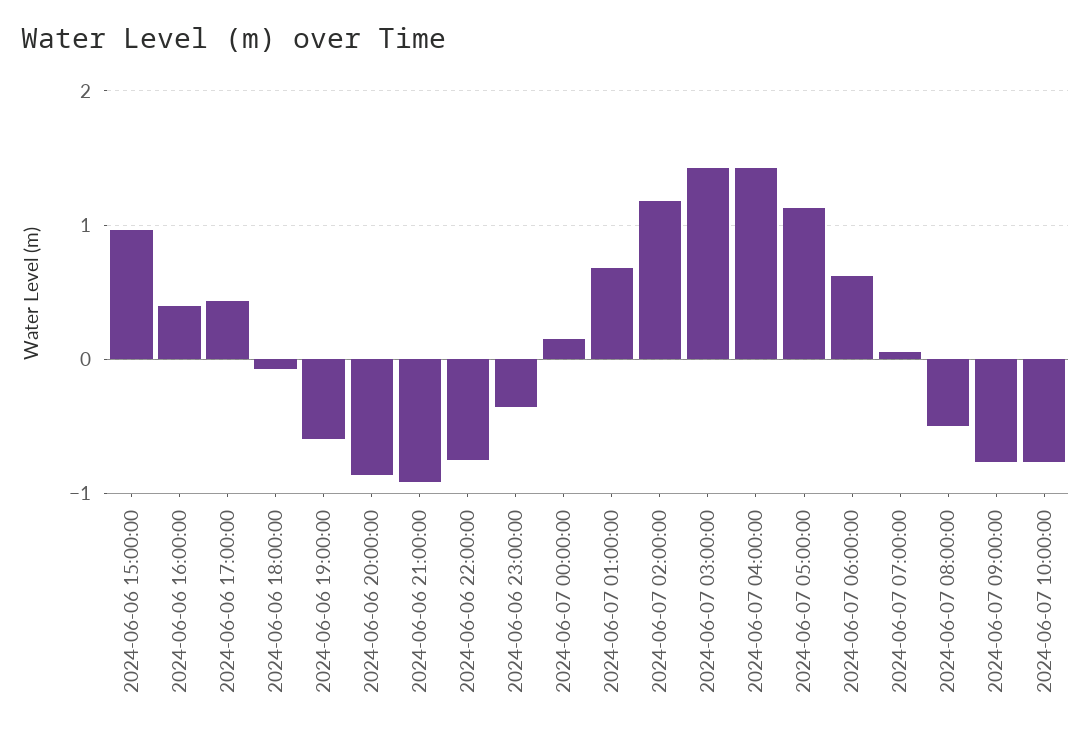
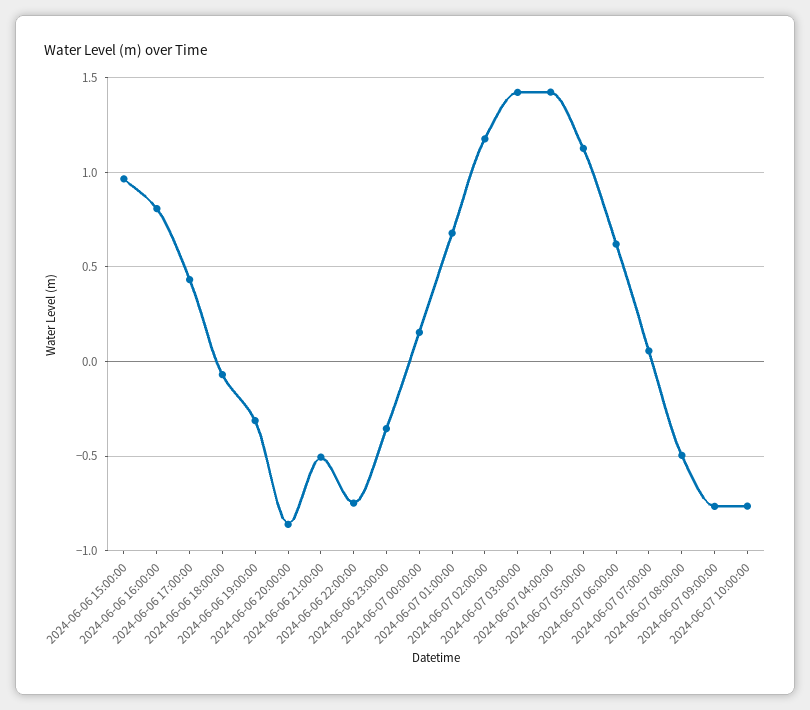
  {
    "2024-06-06 15:00:00": 0.95,
-   "2024-06-06 16:00:00": 0.4,
+   "2024-06-06 16:00:00": 0.8,
    "2024-06-06 17:00:00": 0.45,
    "2024-06-06 18:00:00": -0.05,
-   "2024-06-06 19:00:00": -0.6,
+   "2024-06-06 19:00:00": -0.3,
    "2024-06-06 20:00:00": -0.85,
-   "2024-06-06 21:00:00": -0.9,
+   "2024-06-06 21:00:00": -0.5,
    "2024-06-06 22:00:00": -0.75,
    "2024-06-06 23:00:00": -0.35,
    "2024-06-07 00:00:00": 0.15,
    "2024-06-07 01:00:00": 0.7,
    "2024-06-07 02:00:00": 1.2,
    "2024-06-07 03:00:00": 1.4,
    "2024-06-07 04:00:00": 1.45,
    "2024-06-07 05:00:00": 1.15,
    "2024-06-07 06:00:00": 0.6,
    "2024-06-07 07:00:00": 0.05,
    "2024-06-07 08:00:00": -0.5,
    "2024-06-07 09:00:00": -0.75,
    "2024-06-07 10:00:00": -0.75
  }

